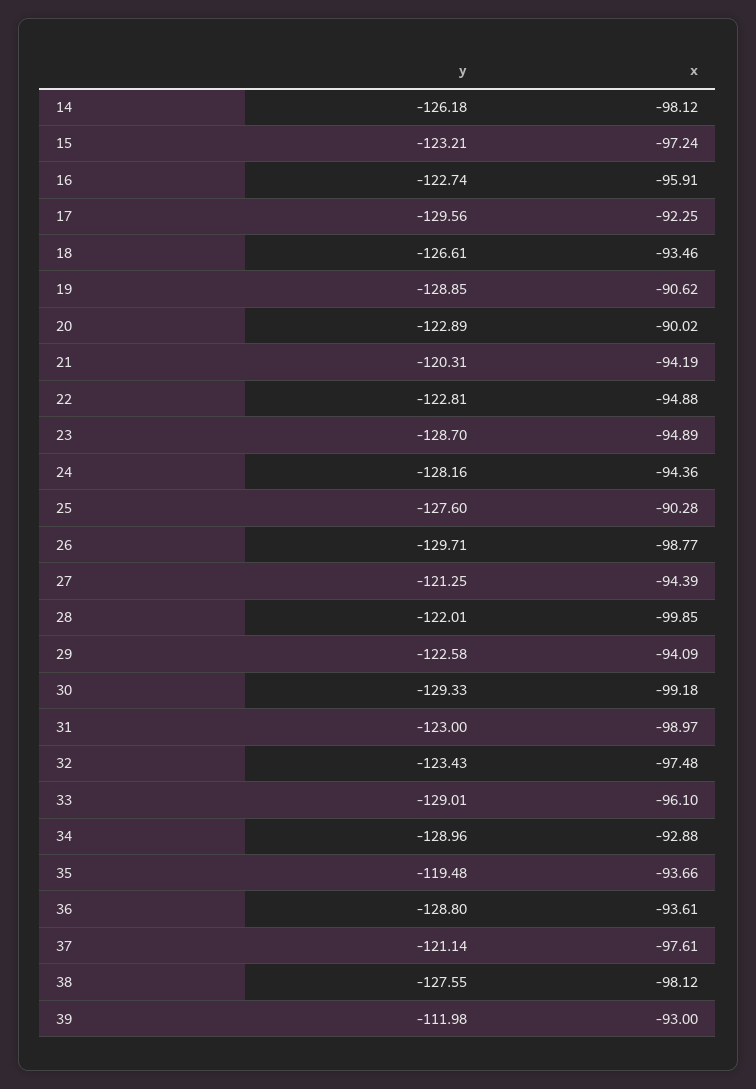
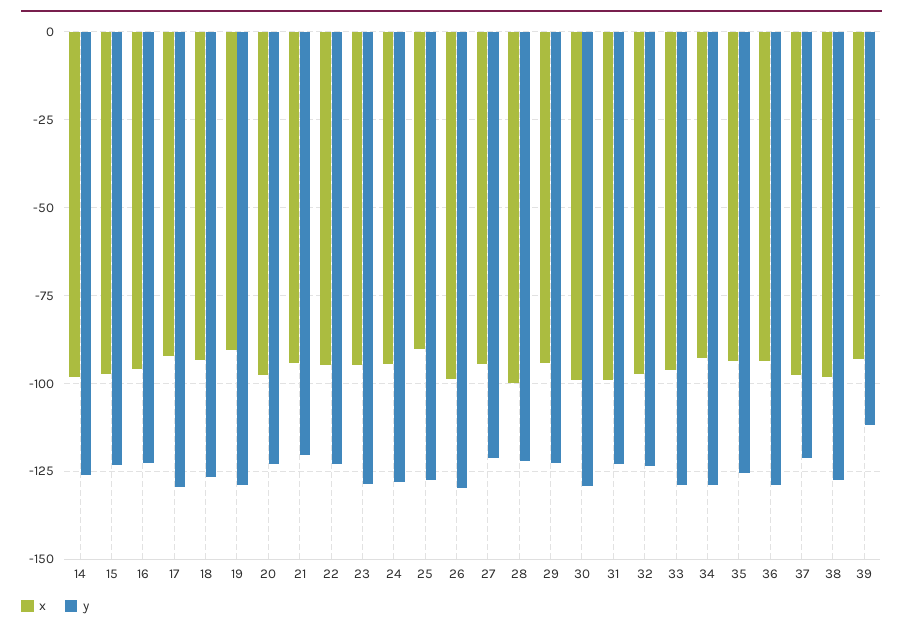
  {
    "y": {
      "14": -126.18,
      "15": -123.21,
      "16": -122.74,
      "17": -129.56,
      "18": -126.61,
      "19": -128.85,
      "20": -122.89,
      "21": -120.31,
      "22": -122.81,
      "23": -128.7,
      "24": -128.16,
      "25": -127.6,
      "26": -129.71,
      "27": -121.25,
      "28": -122.01,
      "29": -122.58,
      "30": -129.33,
      "31": -123,
      "32": -123.43,
      "33": -129.01,
      "34": -128.96,
-     "35": -119.48,
+     "35": -125,
      "36": -128.8,
      "37": -121.14,
      "38": -127.55,
      "39": -111.98
    },
    "x": {
      "14": -98.12,
      "15": -97.24,
      "16": -95.91,
      "17": -92.25,
      "18": -93.46,
      "19": -90.62,
-     "20": -90.02,
+     "20": -97.5,
      "21": -94.19,
      "22": -94.88,
      "23": -94.89,
      "24": -94.36,
      "25": -90.28,
      "26": -98.77,
      "27": -94.39,
      "28": -99.85,
      "29": -94.09,
      "30": -99.18,
      "31": -98.97,
      "32": -97.48,
      "33": -96.1,
      "34": -92.88,
      "35": -93.66,
      "36": -93.61,
      "37": -97.61,
      "38": -98.12,
      "39": -93
    }
  }

